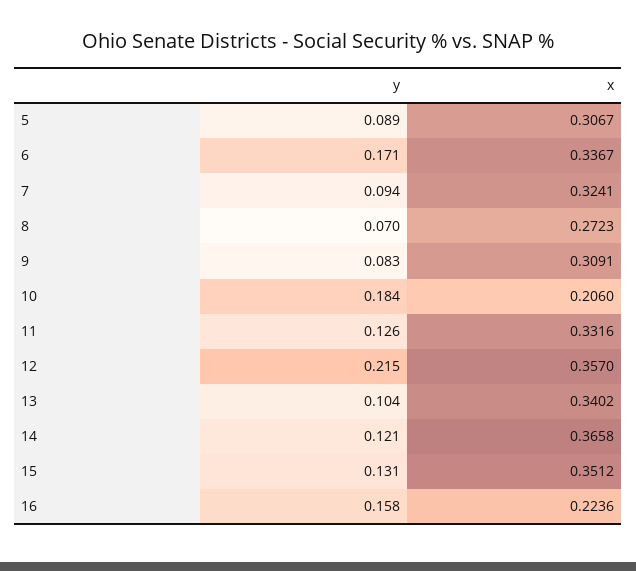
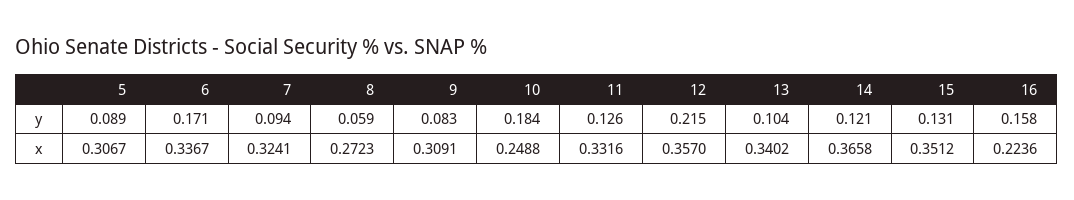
  {
    "y": {
      "5": 0.089,
      "6": 0.171,
      "7": 0.094,
-     "8": 0.07,
+     "8": 0.059,
      "9": 0.083,
      "10": 0.184,
      "11": 0.126,
      "12": 0.215,
      "13": 0.104,
      "14": 0.121,
      "15": 0.131,
      "16": 0.158
    },
    "x": {
      "5": 0.3067,
      "6": 0.3367,
      "7": 0.3241,
      "8": 0.2723,
      "9": 0.3091,
-     "10": 0.206,
+     "10": 0.2488,
      "11": 0.3316,
      "12": 0.357,
      "13": 0.3402,
      "14": 0.3658,
      "15": 0.3512,
      "16": 0.2236
    }
  }

